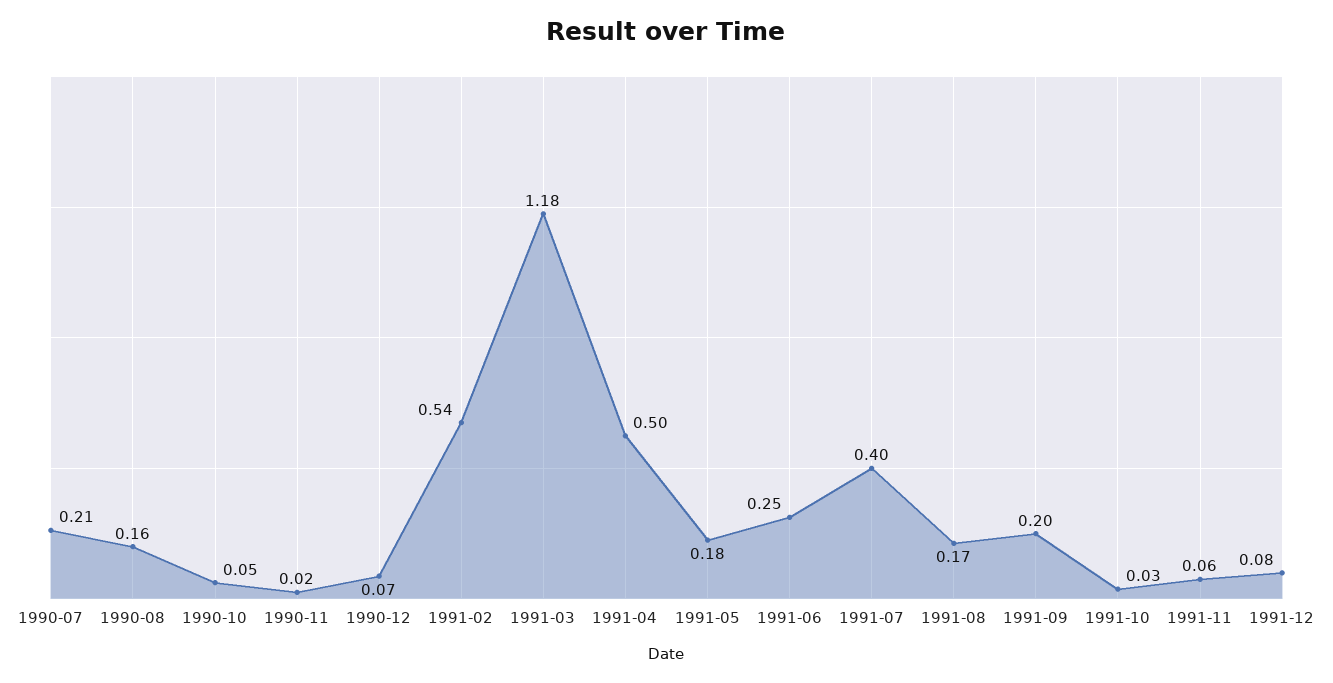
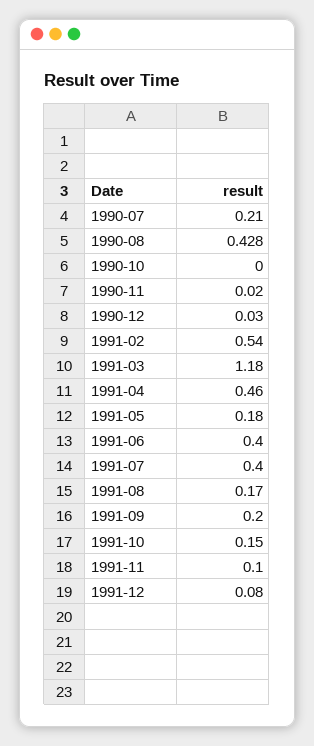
  {
    "1990-07": 0.21,
-   "1990-08": 0.16,
+   "1990-08": 0.428,
-   "1990-10": 0.05,
+   "1990-10": 0,
    "1990-11": 0.02,
-   "1990-12": 0.07,
+   "1990-12": 0.03,
    "1991-02": 0.54,
    "1991-03": 1.18,
-   "1991-04": 0.5,
+   "1991-04": 0.46,
    "1991-05": 0.18,
-   "1991-06": 0.25,
+   "1991-06": 0.4,
    "1991-07": 0.4,
    "1991-08": 0.17,
    "1991-09": 0.2,
-   "1991-10": 0.03,
+   "1991-10": 0.15,
-   "1991-11": 0.06,
+   "1991-11": 0.1,
    "1991-12": 0.08
  }

